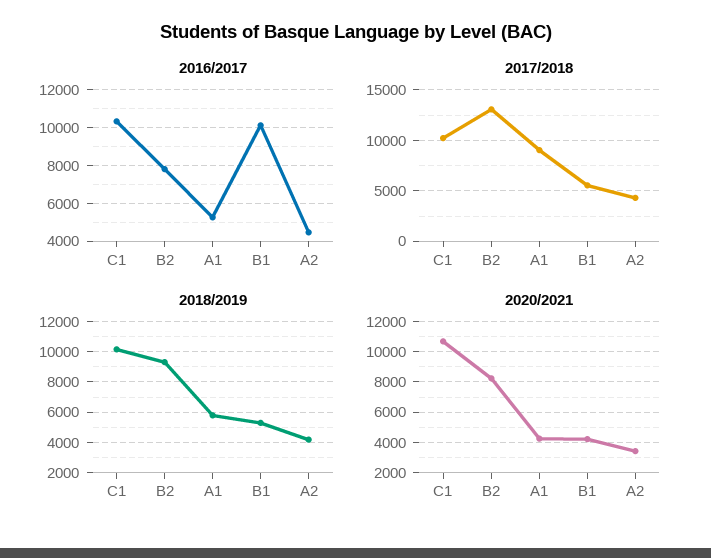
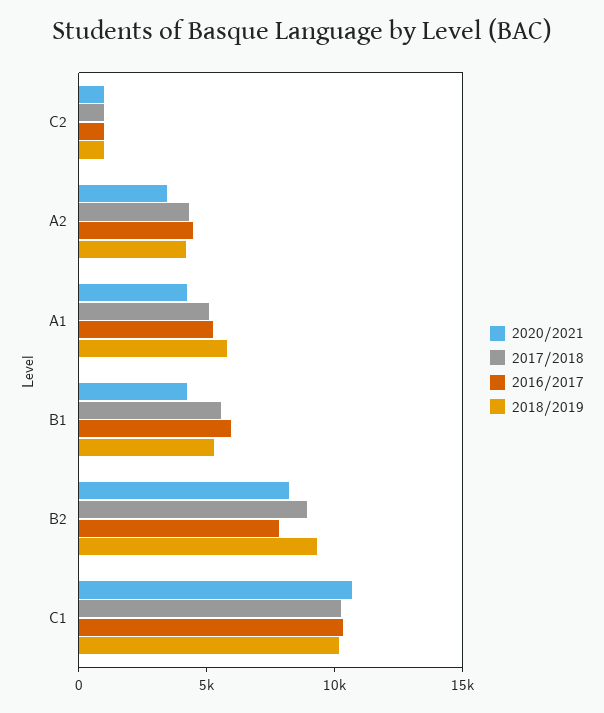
  {
    "2016/2017": {
      "C1": 10500,
      "B2": 8000,
      "A1": 5500,
-     "B1": 10000,
+     "B1": 6000,
-     "A2": 4500
+     "A2": 4500,
+     "C2": 1000
    },
    "2017/2018": {
      "C1": 10000,
-     "B2": 13000,
+     "B2": 9000,
-     "A1": 9000,
+     "A1": 5000,
      "B1": 6000,
-     "A2": 4000
+     "A2": 4000,
+     "C2": 1000
    },
    "2018/2019": {
      "C1": 10000,
      "B2": 9500,
      "A1": 6000,
      "B1": 5500,
-     "A2": 4000
+     "A2": 4000,
+     "C2": 1000
    },
    "2020/2021": {
      "C1": 10500,
      "B2": 8000,
      "A1": 4000,
      "B1": 4000,
-     "A2": 3500
+     "A2": 3500,
+     "C2": 1000
    }
  }

